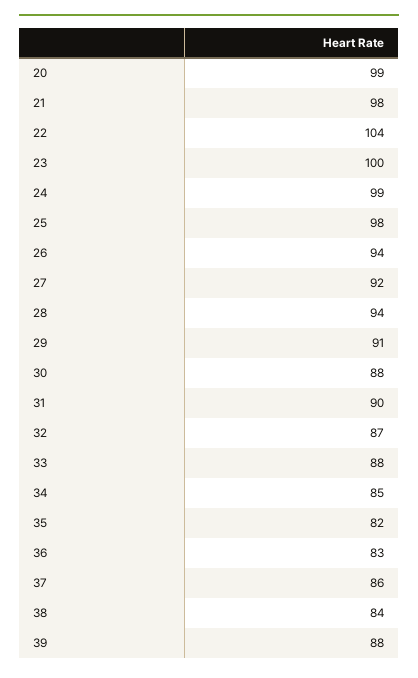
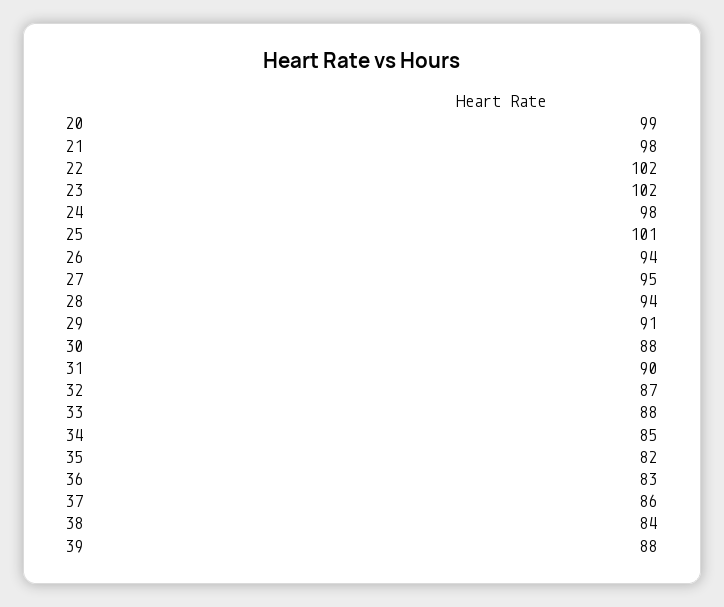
  {
    "20": 99,
    "21": 98,
-   "22": 104,
+   "22": 102,
-   "23": 100,
+   "23": 102,
-   "24": 99,
+   "24": 98,
-   "25": 98,
+   "25": 101,
    "26": 94,
-   "27": 92,
+   "27": 95,
    "28": 94,
    "29": 91,
    "30": 88,
    "31": 90,
    "32": 87,
    "33": 88,
    "34": 85,
    "35": 82,
    "36": 83,
    "37": 86,
    "38": 84,
    "39": 88
  }

